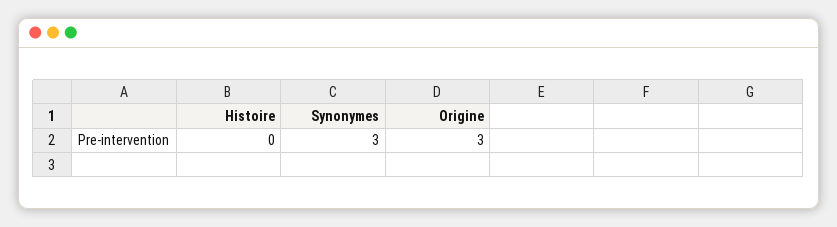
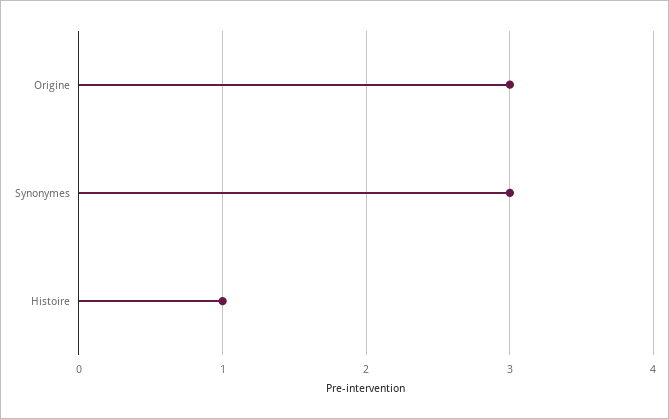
  {
-   "Histoire": 0,
+   "Histoire": 1,
    "Synonymes": 3,
    "Origine": 3
  }

